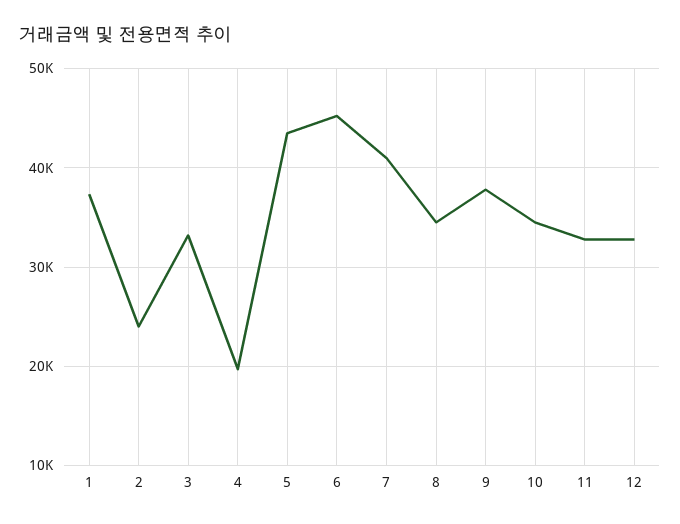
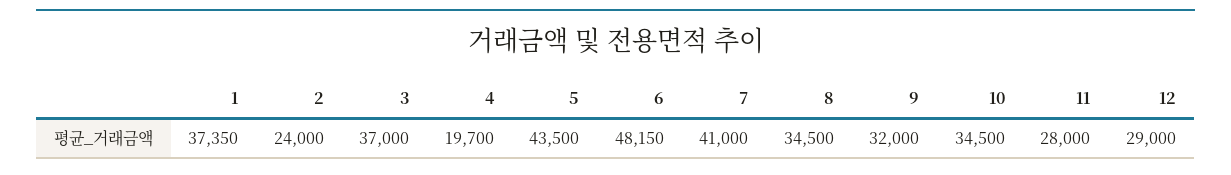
  {
    "1": 37350,
    "2": 24000,
-   "3": 33000,
+   "3": 37000,
    "4": 19700,
    "5": 43500,
-   "6": 45000,
+   "6": 48150,
    "7": 41000,
    "8": 34500,
-   "9": 38000,
+   "9": 32000,
    "10": 34500,
-   "11": 33000,
+   "11": 28000,
-   "12": 33000
+   "12": 29000
  }

